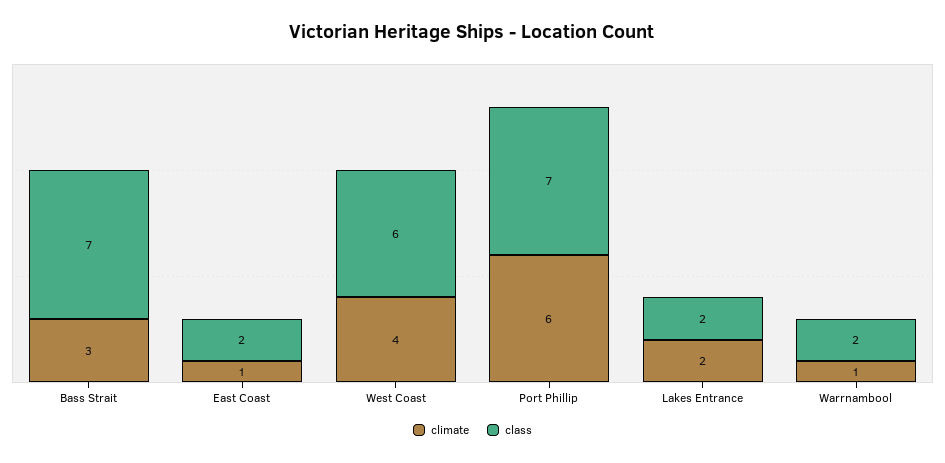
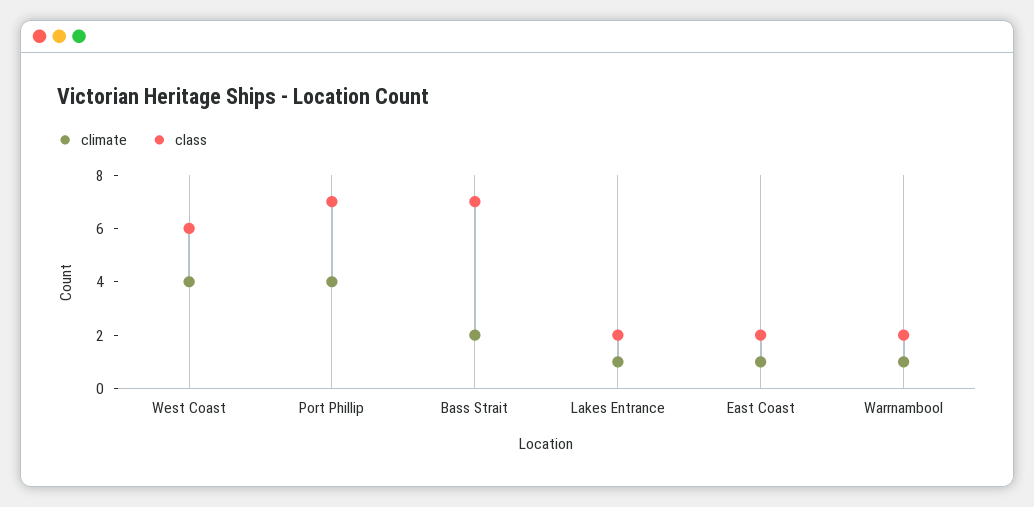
  {
    "climate": {
-     "Bass Strait": 3,
+     "Bass Strait": 2,
      "East Coast": 1,
      "West Coast": 4,
-     "Port Phillip": 6,
+     "Port Phillip": 4,
-     "Lakes Entrance": 2,
+     "Lakes Entrance": 1,
      "Warrnambool": 1
    },
    "class": {
      "Bass Strait": 7,
      "East Coast": 2,
      "West Coast": 6,
      "Port Phillip": 7,
      "Lakes Entrance": 2,
      "Warrnambool": 2
    }
  }

